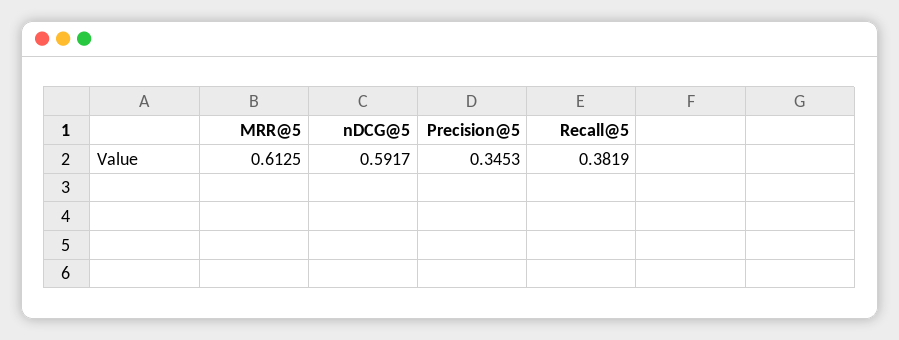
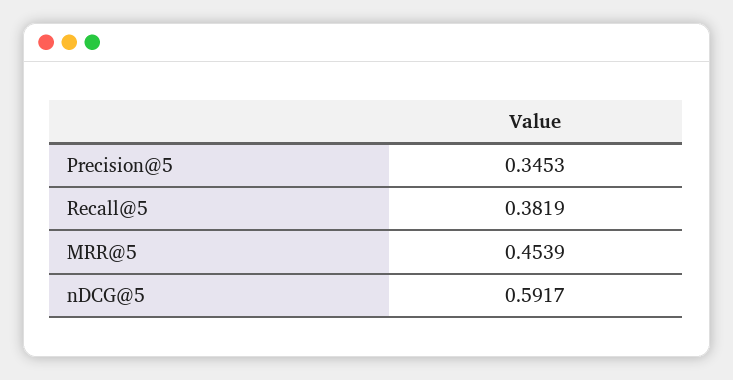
  {
-   "MRR@5": 0.6125,
+   "MRR@5": 0.4539,
    "nDCG@5": 0.5917,
    "Precision@5": 0.3453,
    "Recall@5": 0.3819
  }

